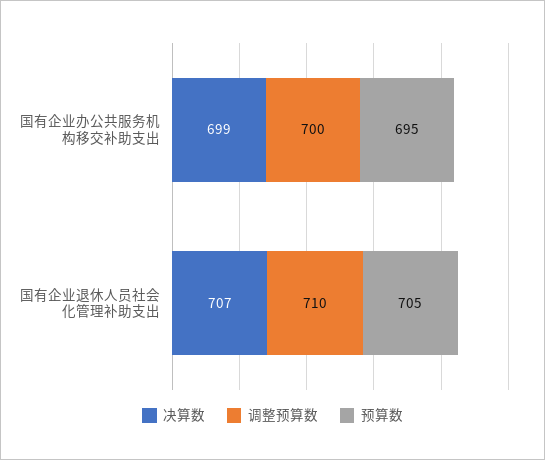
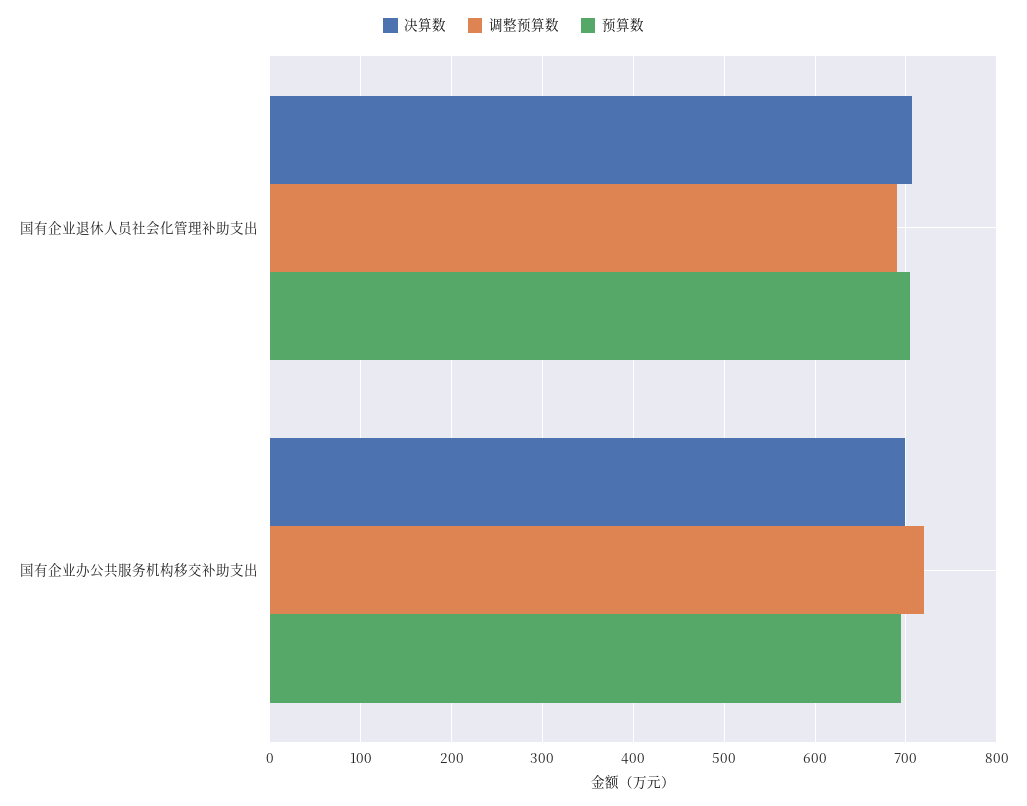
  {
    "决算数": {
      "国有企业办公共服务机构移交补助支出": 699,
      "国有企业退休人员社会化管理补助支出": 707
    },
    "调整预算数": {
-     "国有企业办公共服务机构移交补助支出": 700,
+     "国有企业办公共服务机构移交补助支出": 720,
-     "国有企业退休人员社会化管理补助支出": 710
+     "国有企业退休人员社会化管理补助支出": 690
    },
    "预算数": {
      "国有企业办公共服务机构移交补助支出": 695,
      "国有企业退休人员社会化管理补助支出": 705
    }
  }

